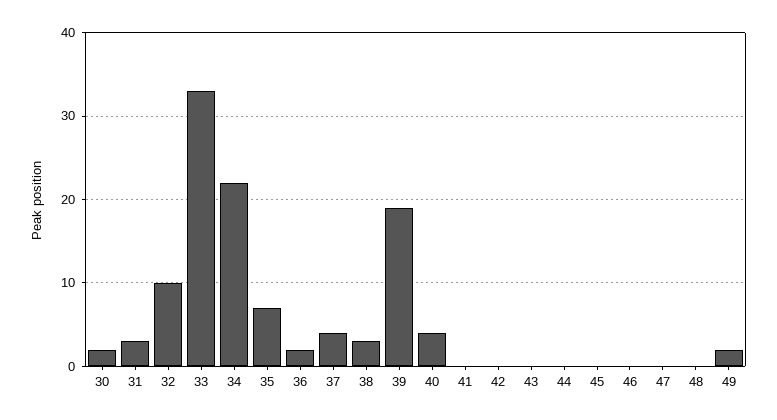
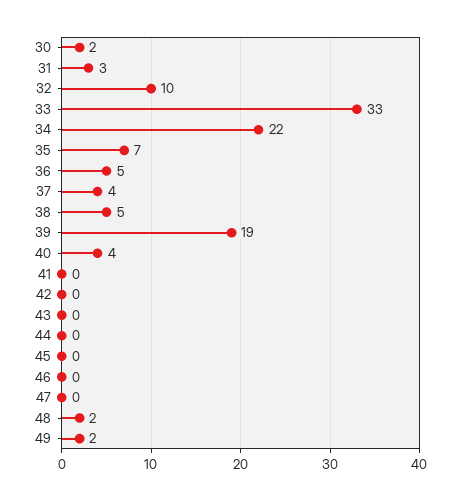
  {
    "30": 2,
    "31": 3,
    "32": 10,
    "33": 33,
    "34": 22,
    "35": 7,
-   "36": 2,
+   "36": 5,
    "37": 4,
-   "38": 3,
+   "38": 5,
    "39": 19,
    "40": 4,
    "41": 0,
    "42": 0,
    "43": 0,
    "44": 0,
    "45": 0,
    "46": 0,
    "47": 0,
-   "48": 0,
+   "48": 2,
    "49": 2
  }

